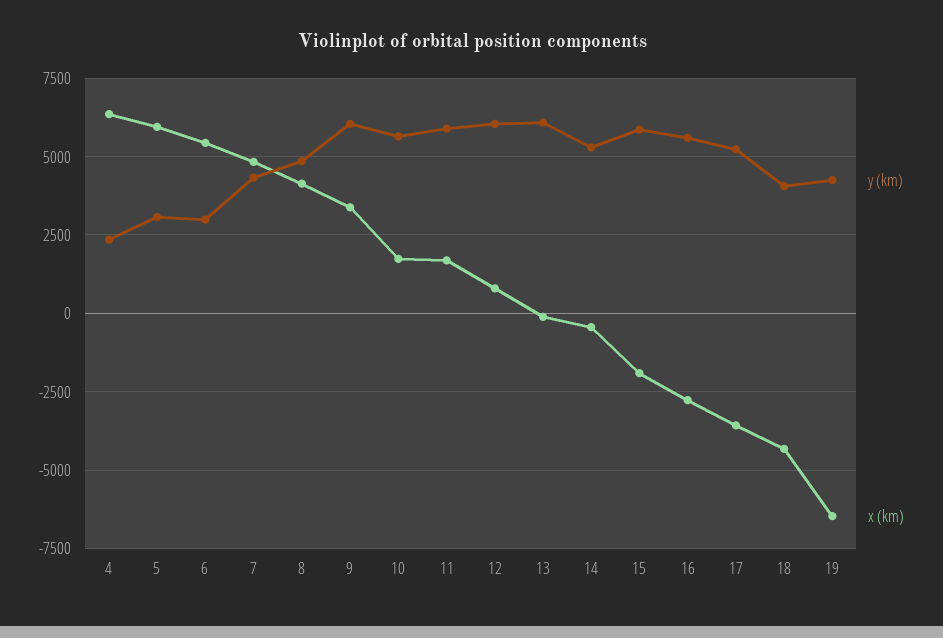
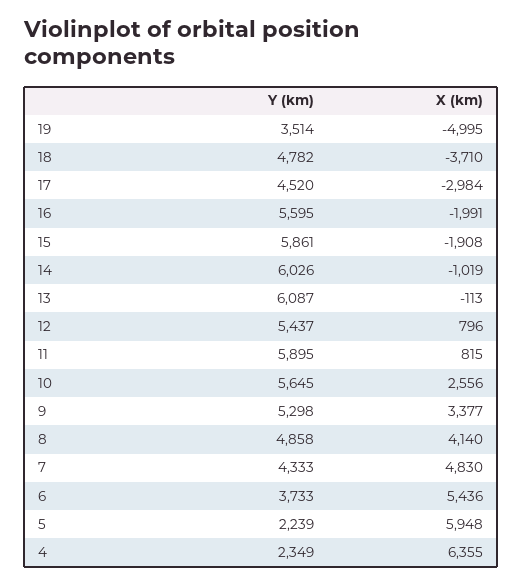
  {
    "y (km)": {
      "4": 2349,
-     "5": 3000,
+     "5": 2239,
-     "6": 3000,
+     "6": 3733,
      "7": 4333,
      "8": 4858,
-     "9": 6000,
+     "9": 5298,
      "10": 5645,
      "11": 5895,
-     "12": 6000,
+     "12": 5437,
      "13": 6087,
-     "14": 5250,
+     "14": 6026,
      "15": 5861,
      "16": 5595,
-     "17": 5250,
+     "17": 4520,
-     "18": 4000,
+     "18": 4782,
-     "19": 4250
+     "19": 3514
    },
    "x (km)": {
      "4": 6355,
      "5": 5948,
      "6": 5436,
      "7": 4830,
      "8": 4140,
      "9": 3377,
-     "10": 1750,
+     "10": 2556,
-     "11": 1750,
+     "11": 815,
      "12": 796,
      "13": -113,
-     "14": -500,
+     "14": -1019,
      "15": -1908,
-     "16": -2750,
+     "16": -1991,
-     "17": -3500,
+     "17": -2984,
-     "18": -4250,
+     "18": -3710,
-     "19": -6500
+     "19": -4995
    }
  }

